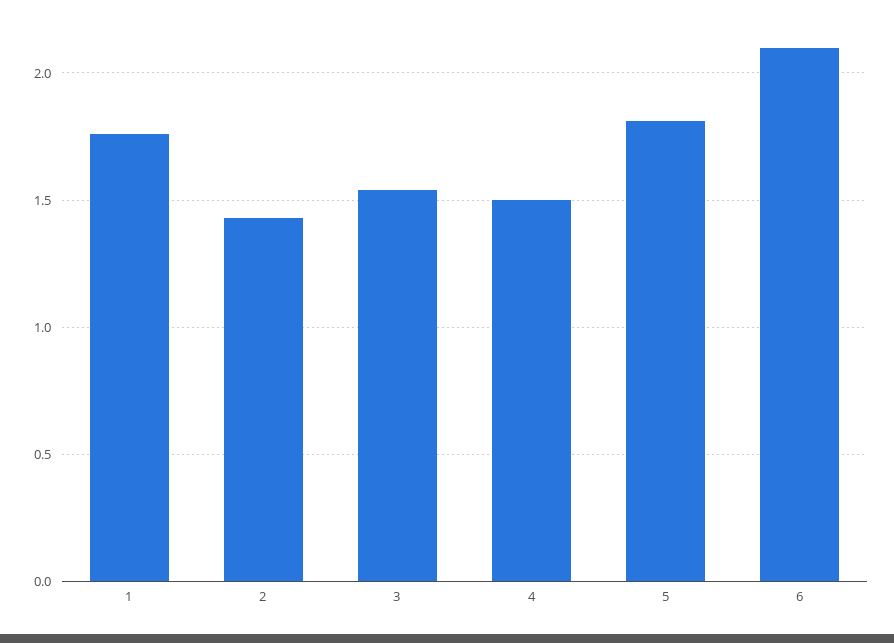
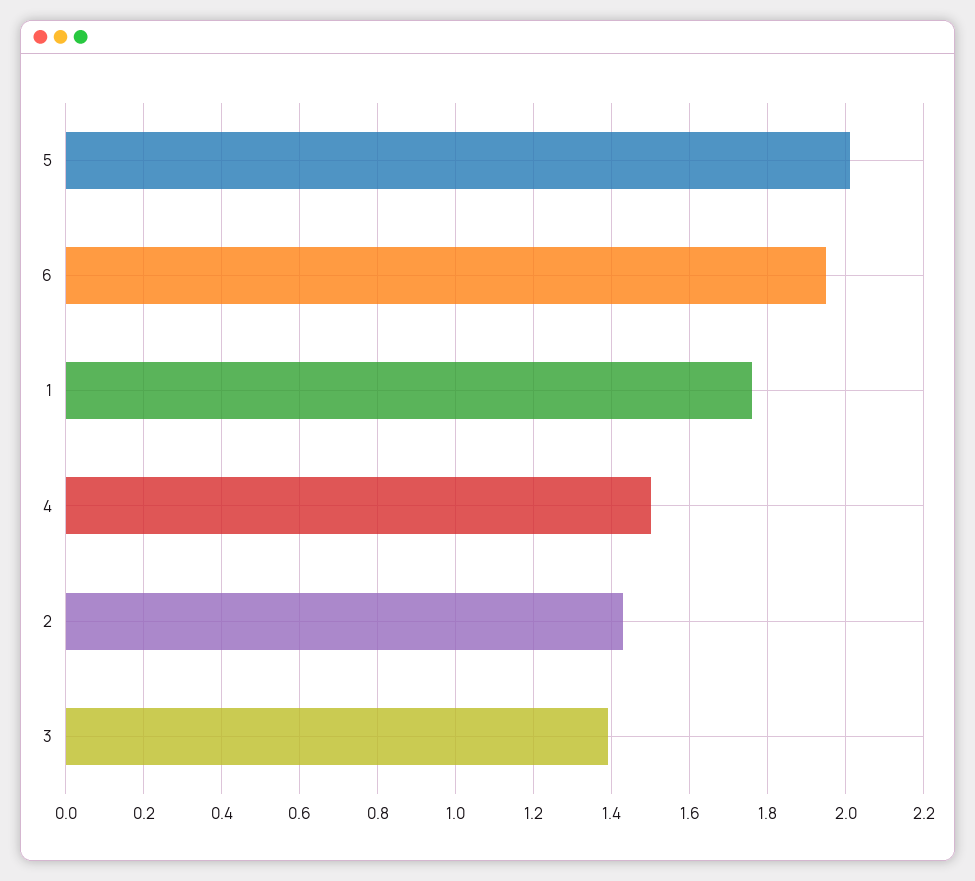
  {
    "1": 1.75,
    "2": 1.45,
-   "3": 1.55,
+   "3": 1.4,
    "4": 1.5,
-   "5": 1.8,
+   "5": 2,
-   "6": 2.1
+   "6": 1.95
  }

